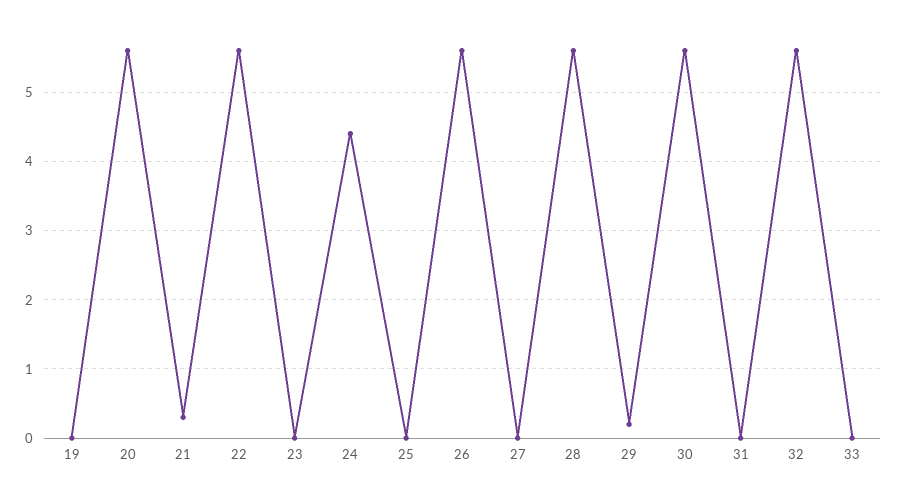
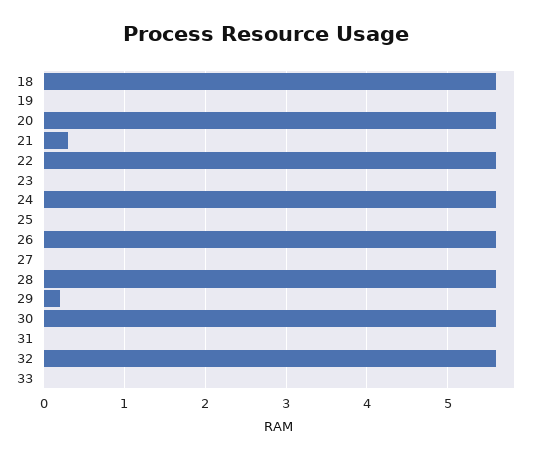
  {
    "19": 0,
    "20": 5.6,
    "21": 0.3,
    "22": 5.6,
    "23": 0,
-   "24": 4.4,
+   "24": 5.6,
    "25": 0,
    "26": 5.6,
    "27": 0,
    "28": 5.6,
    "29": 0.2,
    "30": 5.6,
    "31": 0,
    "32": 5.6,
-   "33": 0
+   "33": 0,
+   "18": 5.6
  }

